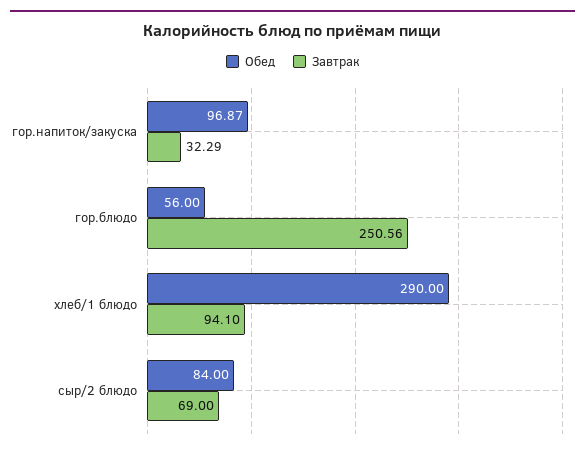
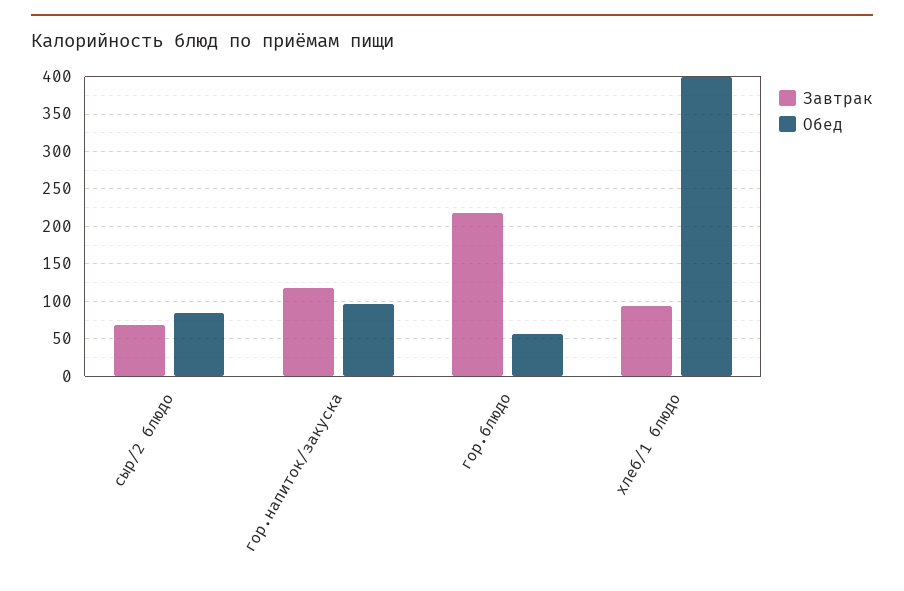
  {
    "Обед": {
      "гор.напиток/закуска": 96.87,
      "гор.блюдо": 56,
-     "хлеб/1 блюдо": 290,
+     "хлеб/1 блюдо": 400,
      "сыр/2 блюдо": 84
    },
    "Завтрак": {
-     "гор.напиток/закуска": 32.29,
+     "гор.напиток/закуска": 120,
-     "гор.блюдо": 250.56,
+     "гор.блюдо": 220,
      "хлеб/1 блюдо": 94.1,
      "сыр/2 блюдо": 69
    }
  }

